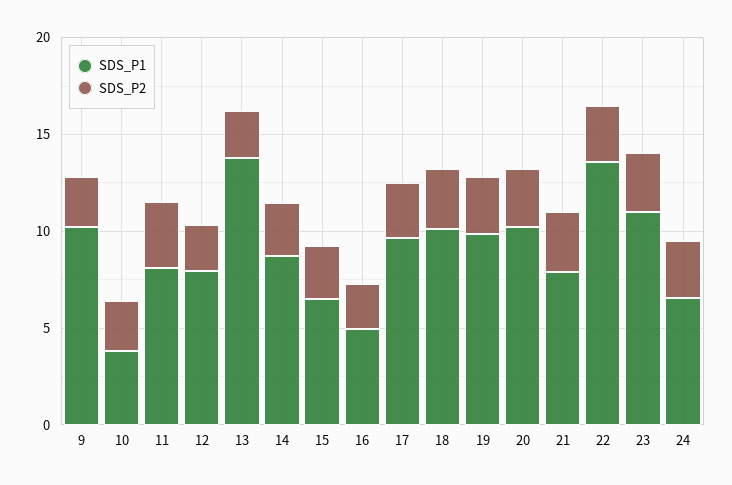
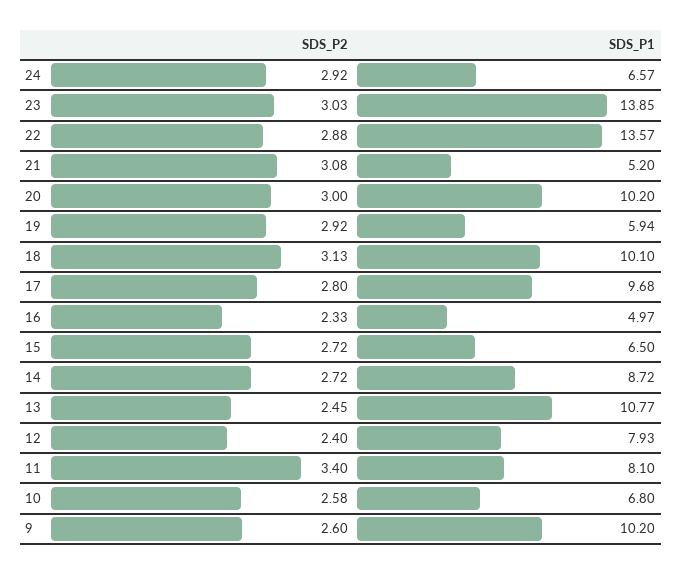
  {
    "SDS_P1": {
      "9": 10.2,
-     "10": 4,
+     "10": 6.8,
      "11": 8.1,
      "12": 7.93,
-     "13": 14,
+     "13": 10.77,
      "14": 8.72,
      "15": 6.5,
      "16": 4.97,
      "17": 9.68,
      "18": 10.1,
-     "19": 10,
+     "19": 5.94,
      "20": 10.2,
-     "21": 8,
+     "21": 5.2,
      "22": 13.57,
-     "23": 11,
+     "23": 13.85,
      "24": 6.57
    },
    "SDS_P2": {
      "9": 2.6,
      "10": 2.58,
      "11": 3.4,
      "12": 2.4,
      "13": 2.45,
      "14": 2.72,
      "15": 2.72,
      "16": 2.33,
      "17": 2.8,
      "18": 3.13,
      "19": 2.92,
      "20": 3,
      "21": 3.08,
      "22": 2.88,
      "23": 3.03,
      "24": 2.92
    }
  }

